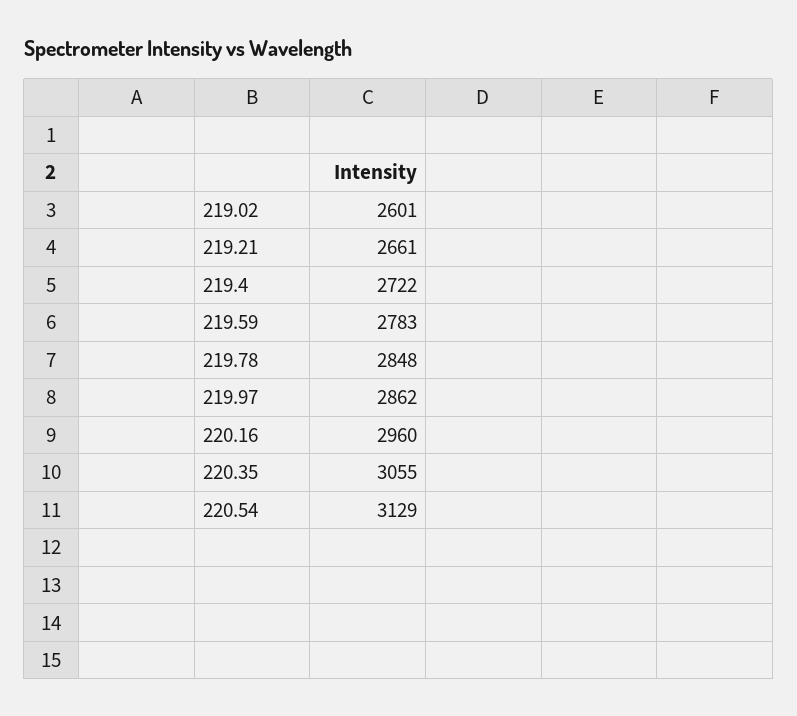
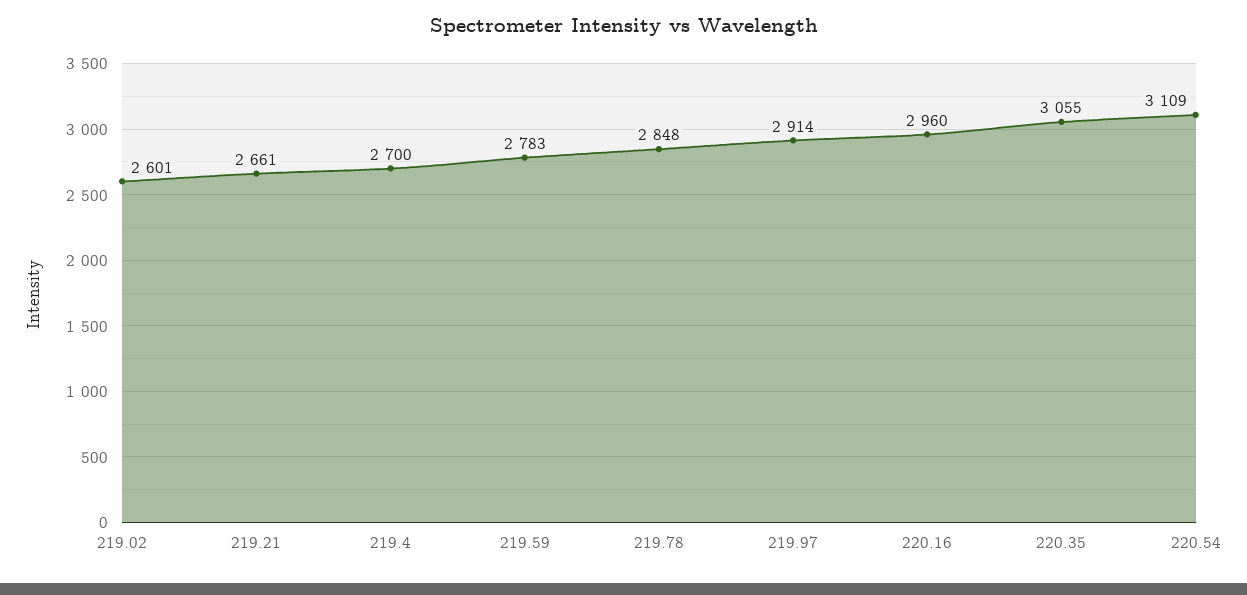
  {
    "219.02": 2601,
    "219.21": 2661,
-   "219.4": 2722,
+   "219.4": 2700,
    "219.59": 2783,
    "219.78": 2848,
-   "219.97": 2862,
+   "219.97": 2914,
    "220.16": 2960,
    "220.35": 3055,
-   "220.54": 3129
+   "220.54": 3109
  }

